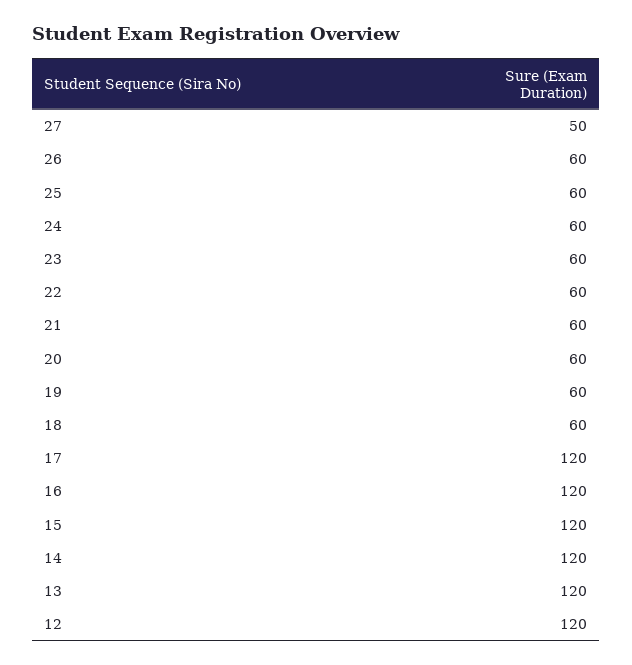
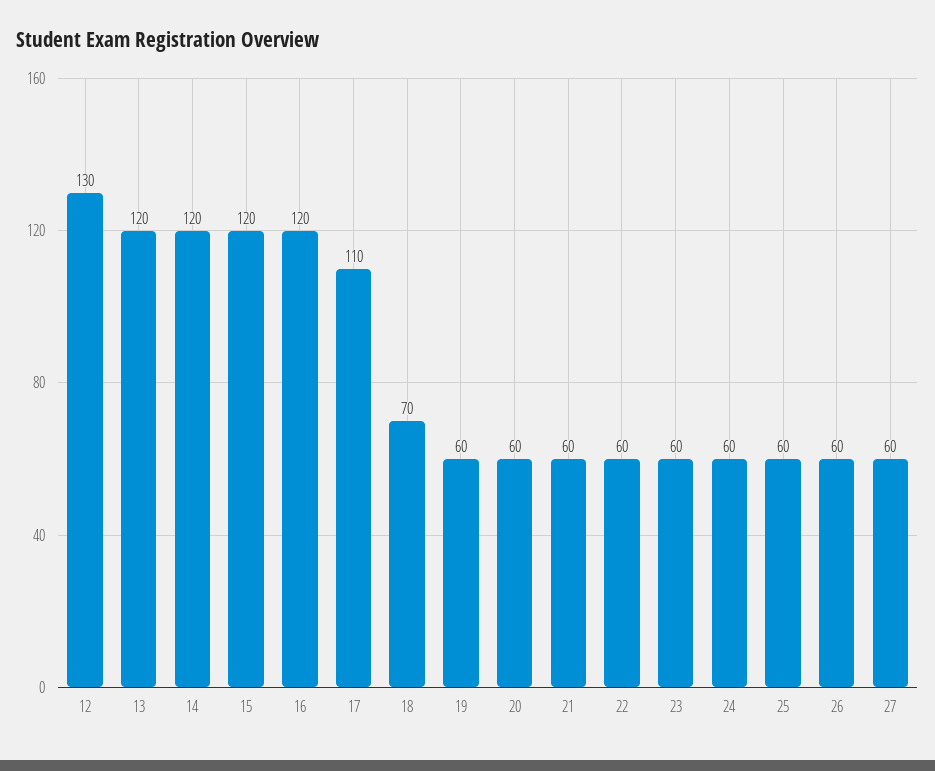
  {
-   "27": 50,
+   "27": 60,
    "26": 60,
    "25": 60,
    "24": 60,
    "23": 60,
    "22": 60,
    "21": 60,
    "20": 60,
    "19": 60,
-   "18": 60,
+   "18": 70,
-   "17": 120,
+   "17": 110,
    "16": 120,
    "15": 120,
    "14": 120,
    "13": 120,
-   "12": 120
+   "12": 130
  }

